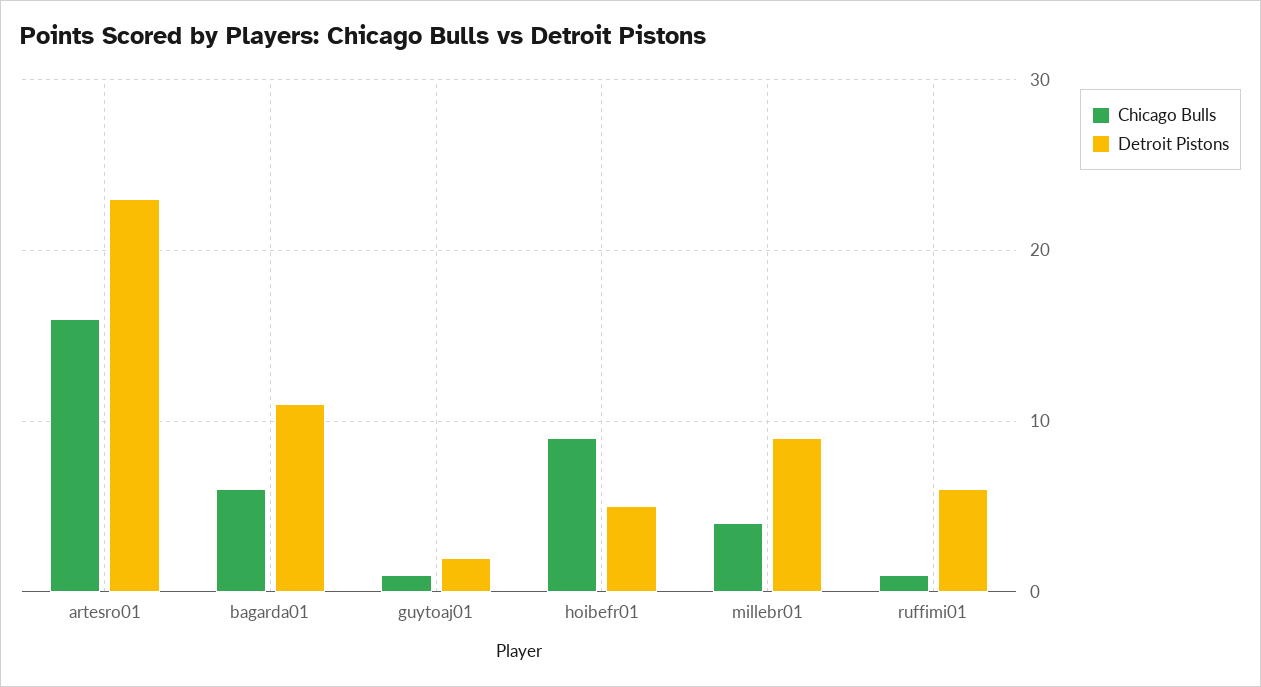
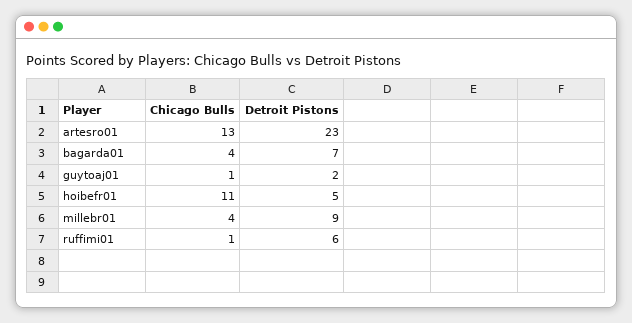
  {
    "Chicago Bulls": {
-     "artesro01": 16,
+     "artesro01": 13,
-     "bagarda01": 6,
+     "bagarda01": 4,
      "guytoaj01": 1,
-     "hoibefr01": 9,
+     "hoibefr01": 11,
      "millebr01": 4,
      "ruffimi01": 1
    },
    "Detroit Pistons": {
      "artesro01": 23,
-     "bagarda01": 11,
+     "bagarda01": 7,
      "guytoaj01": 2,
      "hoibefr01": 5,
      "millebr01": 9,
      "ruffimi01": 6
    }
  }

